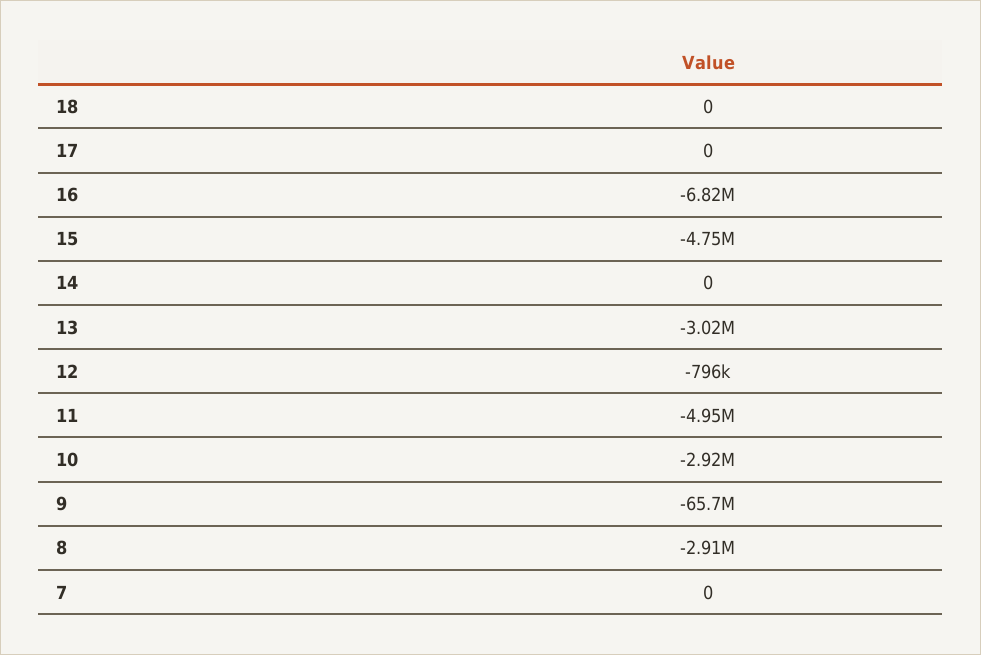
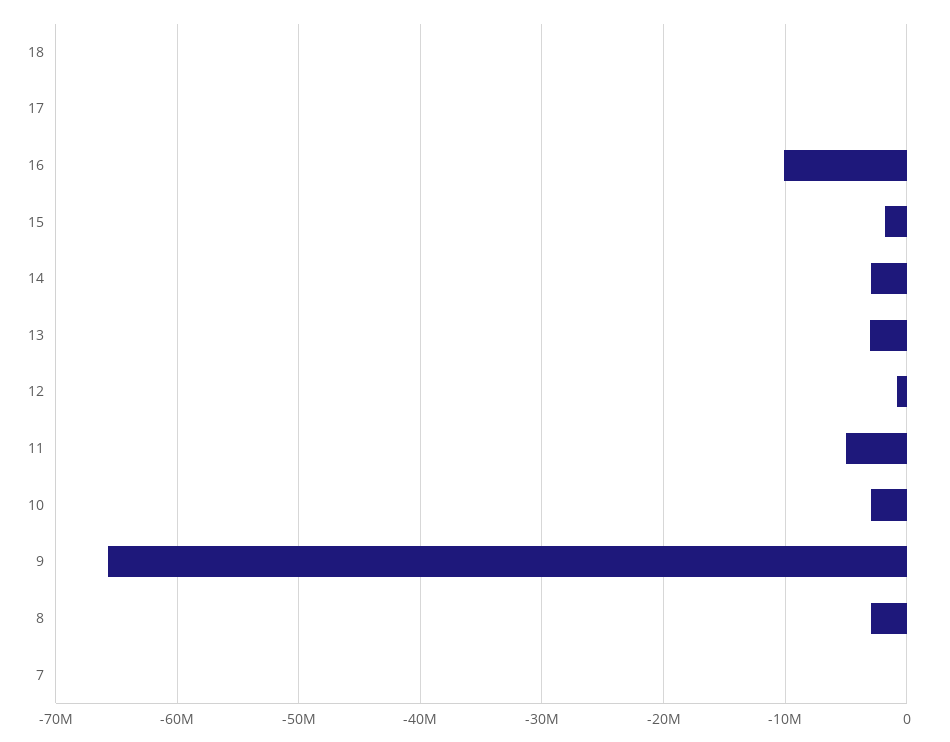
  {
    "18": 0,
    "17": 0,
-   "16": -6820000,
+   "16": -10000000,
-   "15": -4750000,
+   "15": -2000000,
-   "14": 0,
+   "14": -3000000,
    "13": -3020000,
    "12": -796000,
    "11": -4950000,
    "10": -2920000,
    "9": -65700000,
    "8": -2910000,
    "7": 0
  }

